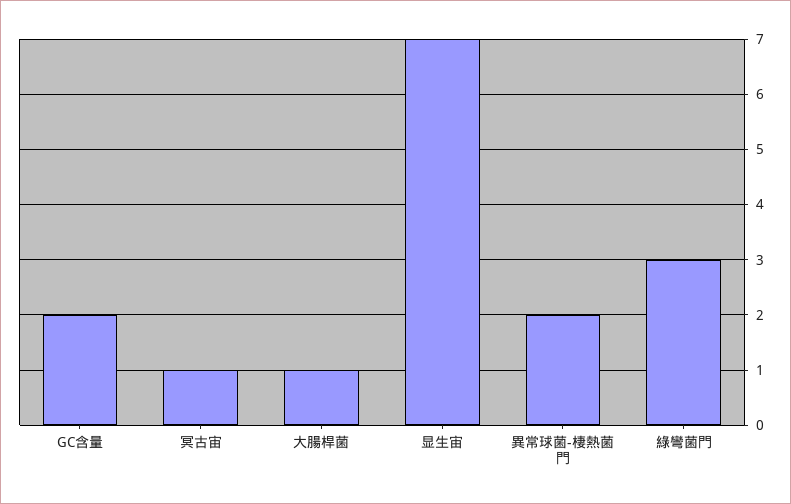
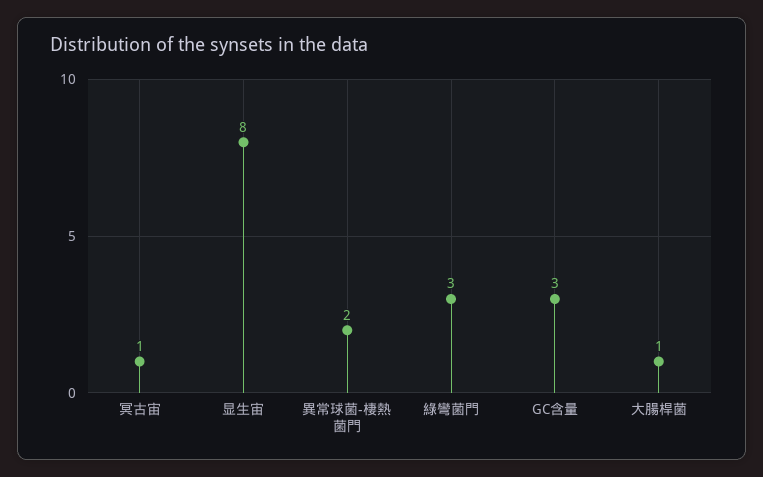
  {
-   "GC含量": 2,
+   "GC含量": 3,
    "冥古宙": 1,
    "大腸桿菌": 1,
-   "显生宙": 7,
+   "显生宙": 8,
    "異常球菌-棲熱菌門": 2,
    "綠彎菌門": 3
  }

